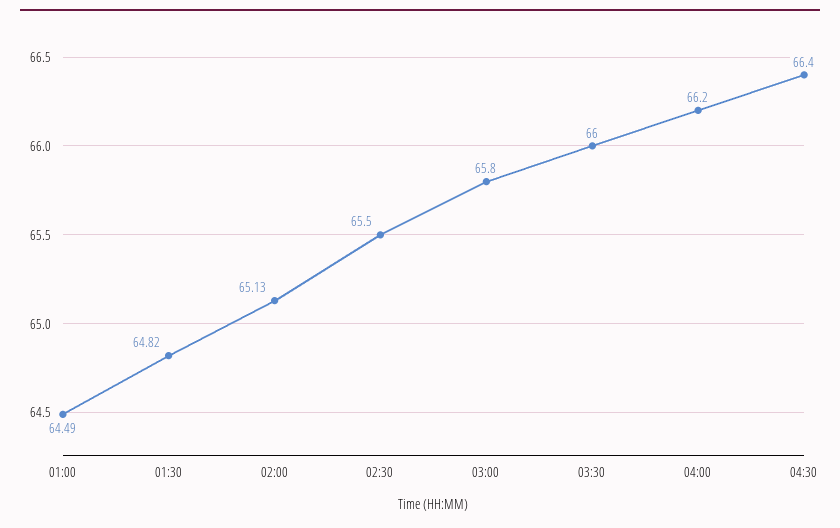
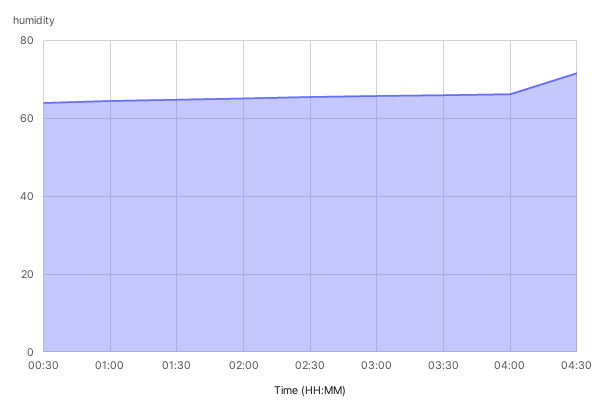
  {
    "01:00": 64.49,
    "01:30": 64.82,
    "02:00": 65.13,
    "02:30": 65.5,
    "03:00": 65.8,
    "03:30": 66,
    "04:00": 66.2,
-   "04:30": 66.4
+   "04:30": 72,
+   "00:30": 64
  }

